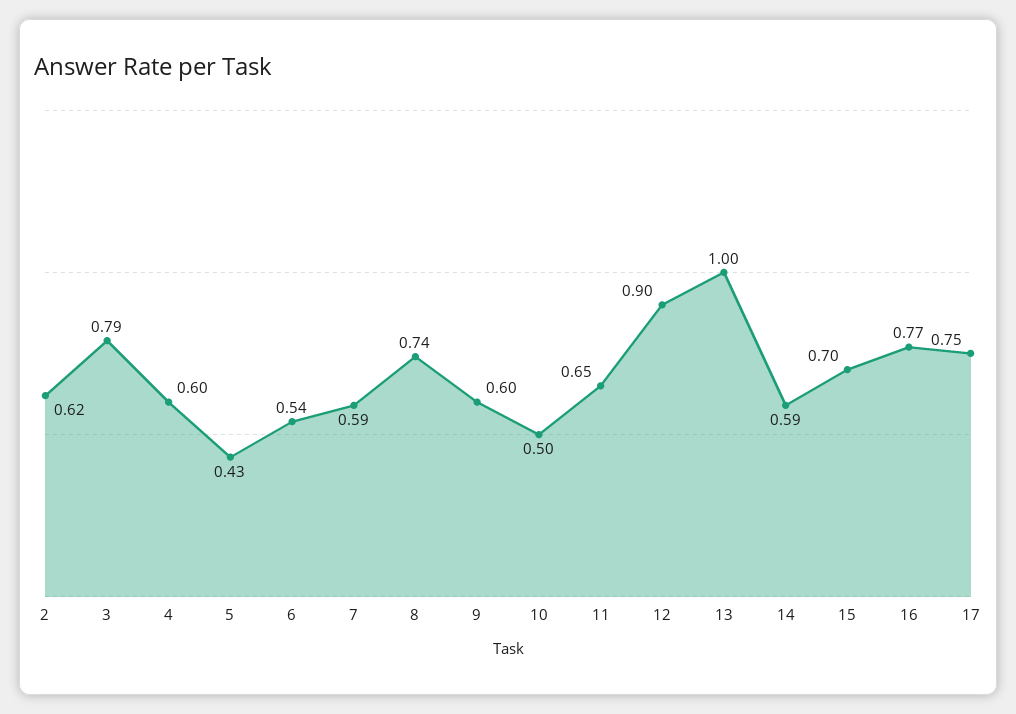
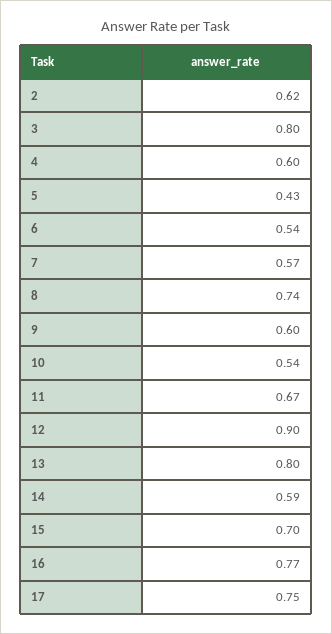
  {
    "2": 0.62,
-   "3": 0.79,
+   "3": 0.8,
    "4": 0.6,
    "5": 0.43,
    "6": 0.54,
-   "7": 0.59,
+   "7": 0.57,
    "8": 0.74,
    "9": 0.6,
-   "10": 0.5,
+   "10": 0.54,
-   "11": 0.65,
+   "11": 0.67,
    "12": 0.9,
-   "13": 1,
+   "13": 0.8,
    "14": 0.59,
    "15": 0.7,
    "16": 0.77,
    "17": 0.75
  }

